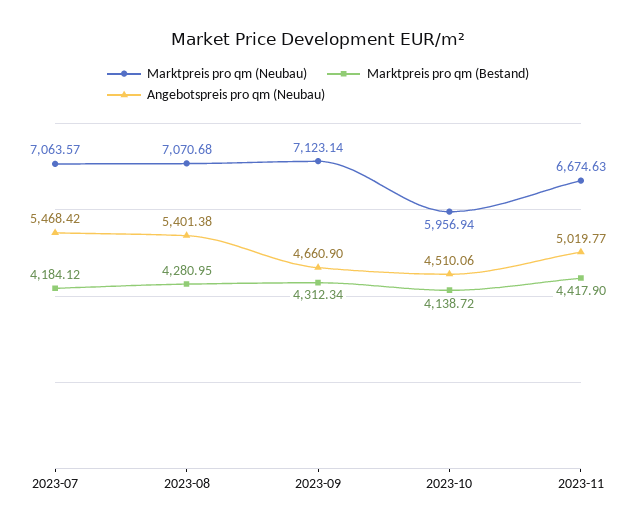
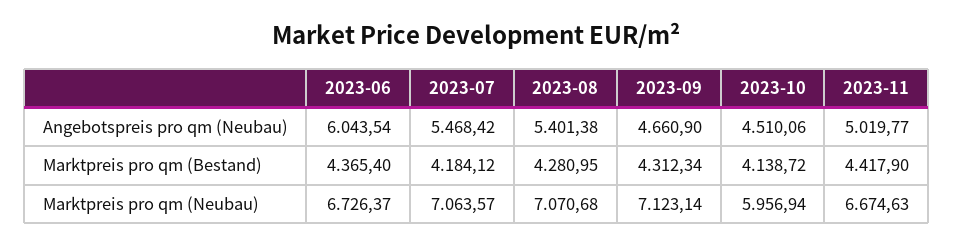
  {
    "Marktpreis pro qm (Neubau)": {
      "2023-07": 7063.57,
      "2023-08": 7070.68,
      "2023-09": 7123.14,
      "2023-10": 5956.94,
-     "2023-11": 6674.63
+     "2023-11": 6674.63,
+     "2023-06": 6726.37
    },
    "Marktpreis pro qm (Bestand)": {
      "2023-07": 4184.12,
      "2023-08": 4280.95,
      "2023-09": 4312.34,
      "2023-10": 4138.72,
-     "2023-11": 4417.9
+     "2023-11": 4417.9,
+     "2023-06": 4365.4
    },
    "Angebotspreis pro qm (Neubau)": {
      "2023-07": 5468.42,
      "2023-08": 5401.38,
      "2023-09": 4660.9,
      "2023-10": 4510.06,
-     "2023-11": 5019.77
+     "2023-11": 5019.77,
+     "2023-06": 6043.54
    }
  }

